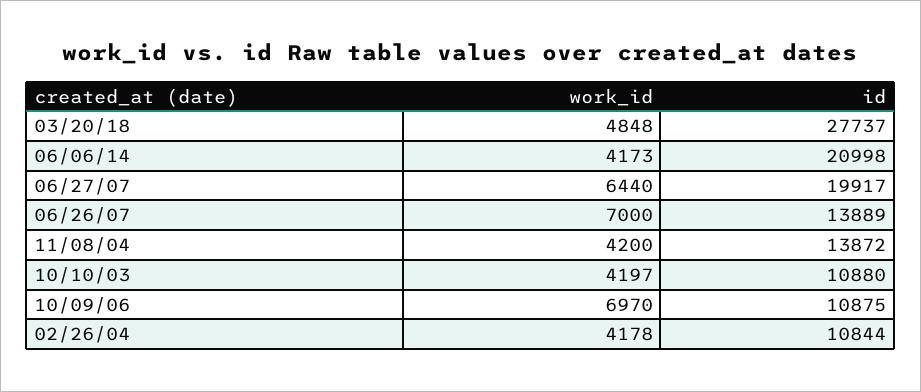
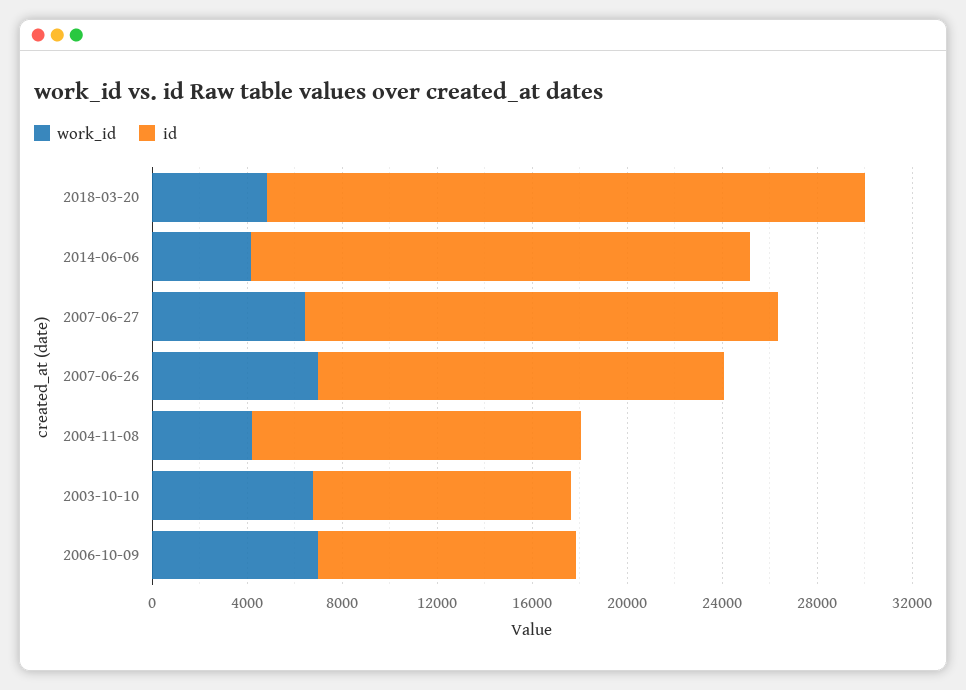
  {
    "work_id": {
      "03/20/18": 4848,
      "06/06/14": 4173,
      "06/27/07": 6440,
      "06/26/07": 7000,
      "11/08/04": 4200,
-     "10/10/03": 4197,
+     "10/10/03": 7000,
-     "10/09/06": 6970,
+     "10/09/06": 6970
-     "02/26/04": 4178
    },
    "id": {
-     "03/20/18": 27737,
+     "03/20/18": 25000,
      "06/06/14": 20998,
      "06/27/07": 19917,
-     "06/26/07": 13889,
+     "06/26/07": 17000,
      "11/08/04": 13872,
      "10/10/03": 10880,
-     "10/09/06": 10875,
+     "10/09/06": 10875
-     "02/26/04": 10844
    }
  }

